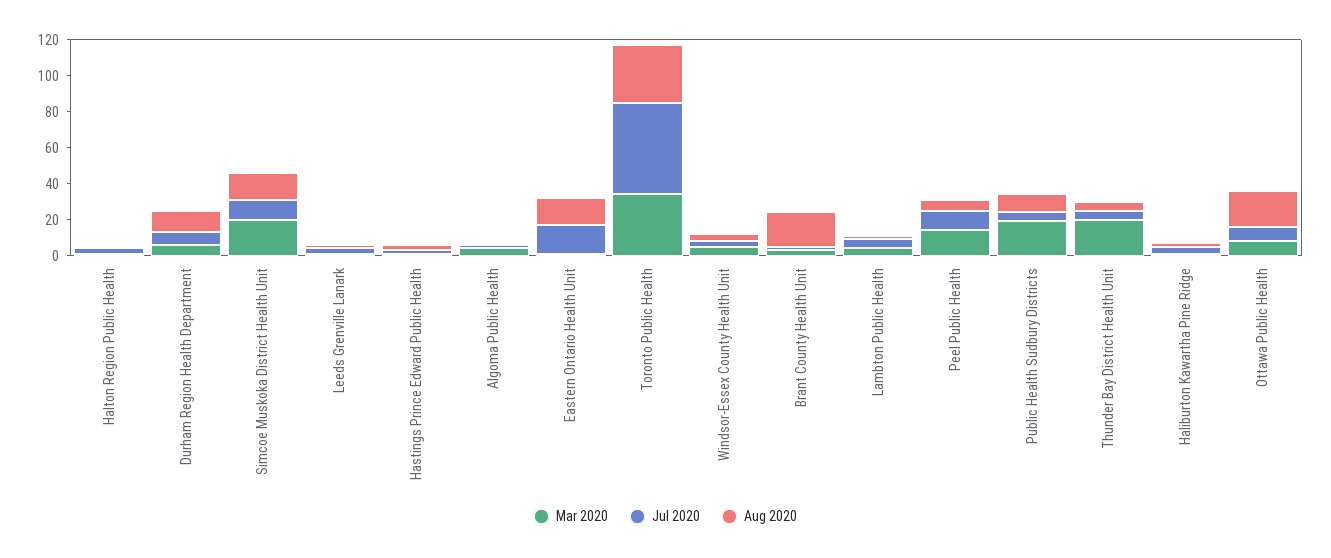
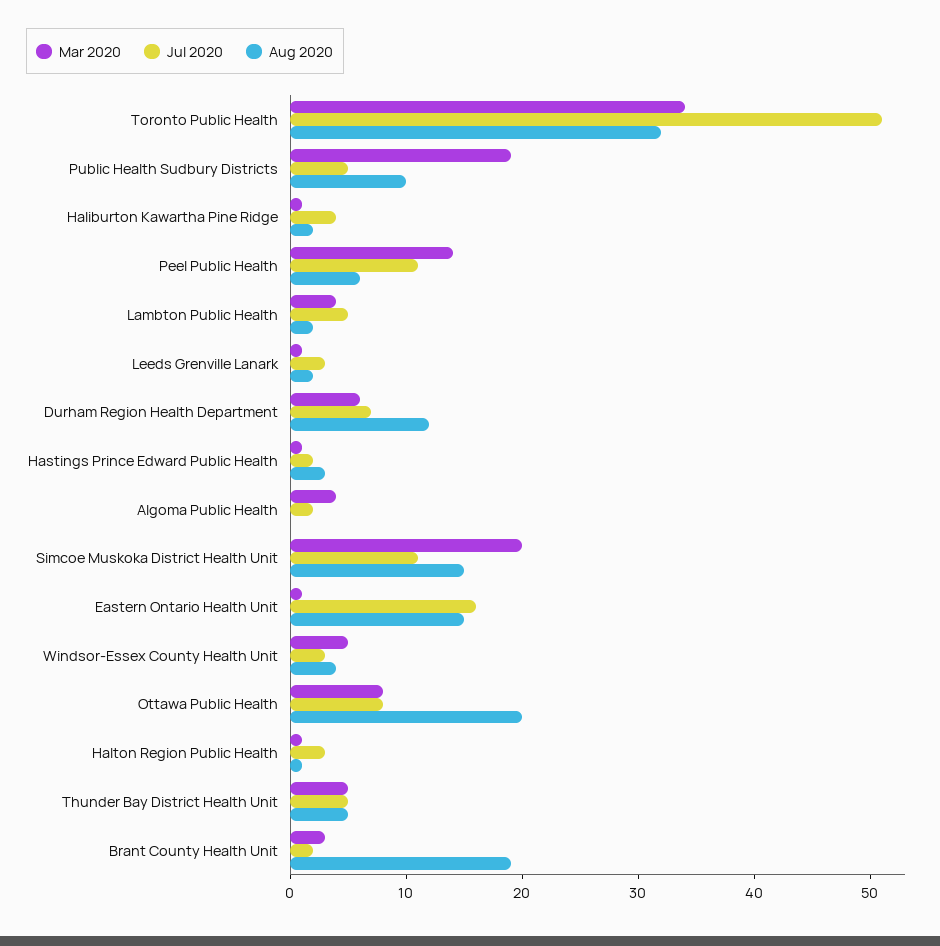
  {
    "Mar 2020": {
      "Halton Region Public Health": 1,
      "Durham Region Health Department": 6,
      "Simcoe Muskoka District Health Unit": 20,
      "Leeds Grenville Lanark": 1,
      "Hastings Prince Edward Public Health": 1,
      "Algoma Public Health": 4,
      "Eastern Ontario Health Unit": 1,
      "Toronto Public Health": 34,
      "Windsor-Essex County Health Unit": 5,
      "Brant County Health Unit": 3,
      "Lambton Public Health": 4,
      "Peel Public Health": 14,
      "Public Health Sudbury Districts": 19,
-     "Thunder Bay District Health Unit": 20,
+     "Thunder Bay District Health Unit": 5,
      "Haliburton Kawartha Pine Ridge": 1,
      "Ottawa Public Health": 8
    },
    "Jul 2020": {
      "Halton Region Public Health": 3,
      "Durham Region Health Department": 7,
      "Simcoe Muskoka District Health Unit": 11,
      "Leeds Grenville Lanark": 3,
      "Hastings Prince Edward Public Health": 2,
      "Algoma Public Health": 2,
      "Eastern Ontario Health Unit": 16,
      "Toronto Public Health": 51,
      "Windsor-Essex County Health Unit": 3,
      "Brant County Health Unit": 2,
      "Lambton Public Health": 5,
      "Peel Public Health": 11,
      "Public Health Sudbury Districts": 5,
      "Thunder Bay District Health Unit": 5,
      "Haliburton Kawartha Pine Ridge": 4,
      "Ottawa Public Health": 8
    },
    "Aug 2020": {
      "Halton Region Public Health": 1,
      "Durham Region Health Department": 12,
      "Simcoe Muskoka District Health Unit": 15,
      "Leeds Grenville Lanark": 2,
      "Hastings Prince Edward Public Health": 3,
      "Algoma Public Health": 0,
      "Eastern Ontario Health Unit": 15,
      "Toronto Public Health": 32,
      "Windsor-Essex County Health Unit": 4,
      "Brant County Health Unit": 19,
      "Lambton Public Health": 2,
      "Peel Public Health": 6,
      "Public Health Sudbury Districts": 10,
      "Thunder Bay District Health Unit": 5,
      "Haliburton Kawartha Pine Ridge": 2,
      "Ottawa Public Health": 20
    }
  }

